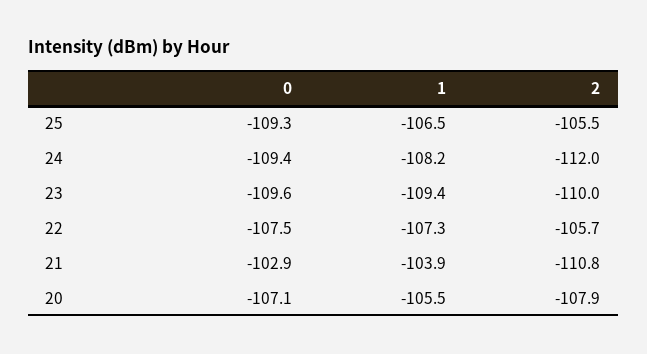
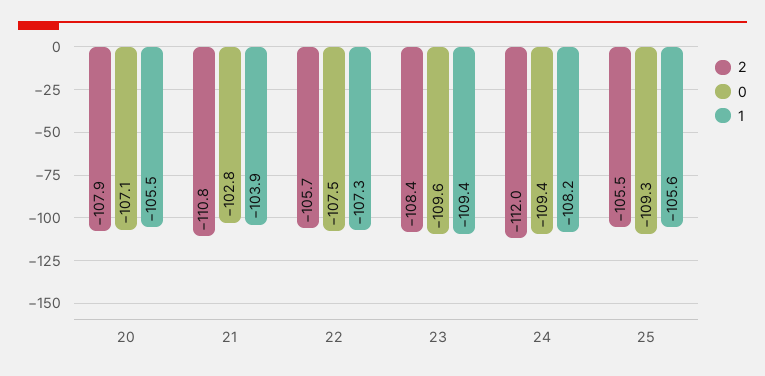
  {
    "0": {
      "25": -109.3,
      "24": -109.4,
      "23": -109.6,
      "22": -107.5,
-     "21": -102.9,
+     "21": -102.8,
      "20": -107.1
    },
    "1": {
-     "25": -106.5,
+     "25": -105.6,
      "24": -108.2,
      "23": -109.4,
      "22": -107.3,
      "21": -103.9,
      "20": -105.5
    },
    "2": {
      "25": -105.5,
      "24": -112,
-     "23": -110,
+     "23": -108.4,
      "22": -105.7,
      "21": -110.8,
      "20": -107.9
    }
  }

